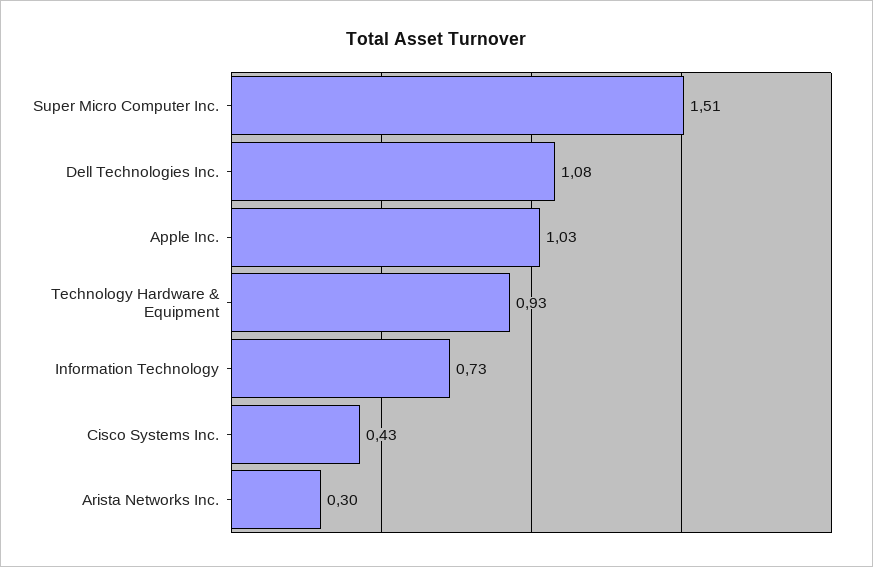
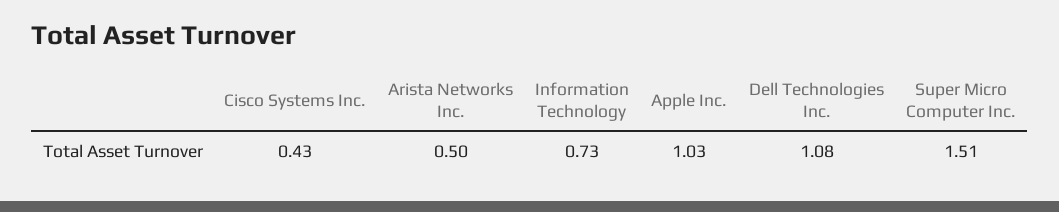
  {
    "Super Micro Computer Inc.": 1.51,
    "Dell Technologies Inc.": 1.08,
    "Apple Inc.": 1.03,
-   "Technology Hardware & Equipment": 0.93,
    "Information Technology": 0.73,
    "Cisco Systems Inc.": 0.43,
-   "Arista Networks Inc.": 0.3
+   "Arista Networks Inc.": 0.5
  }

